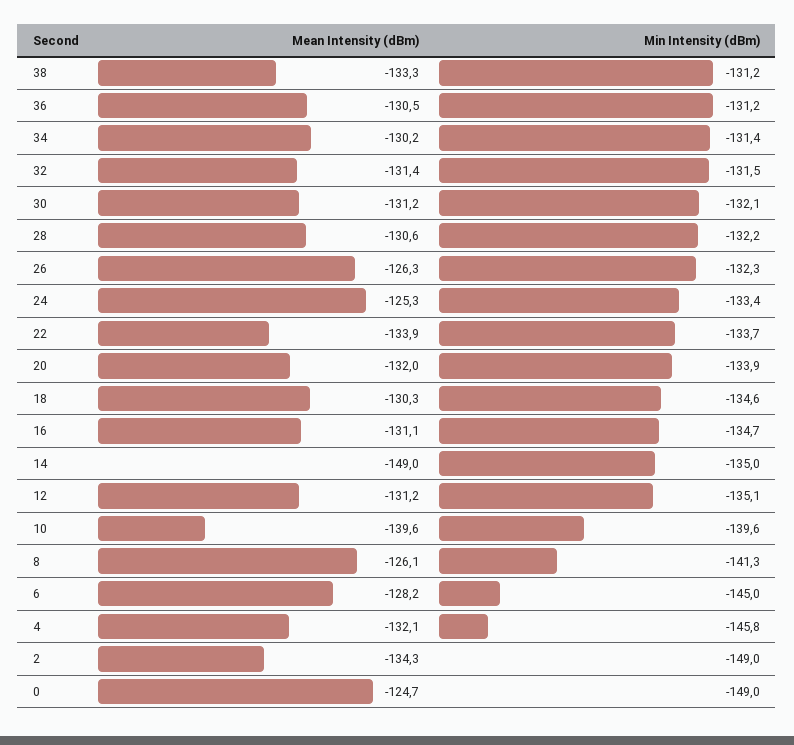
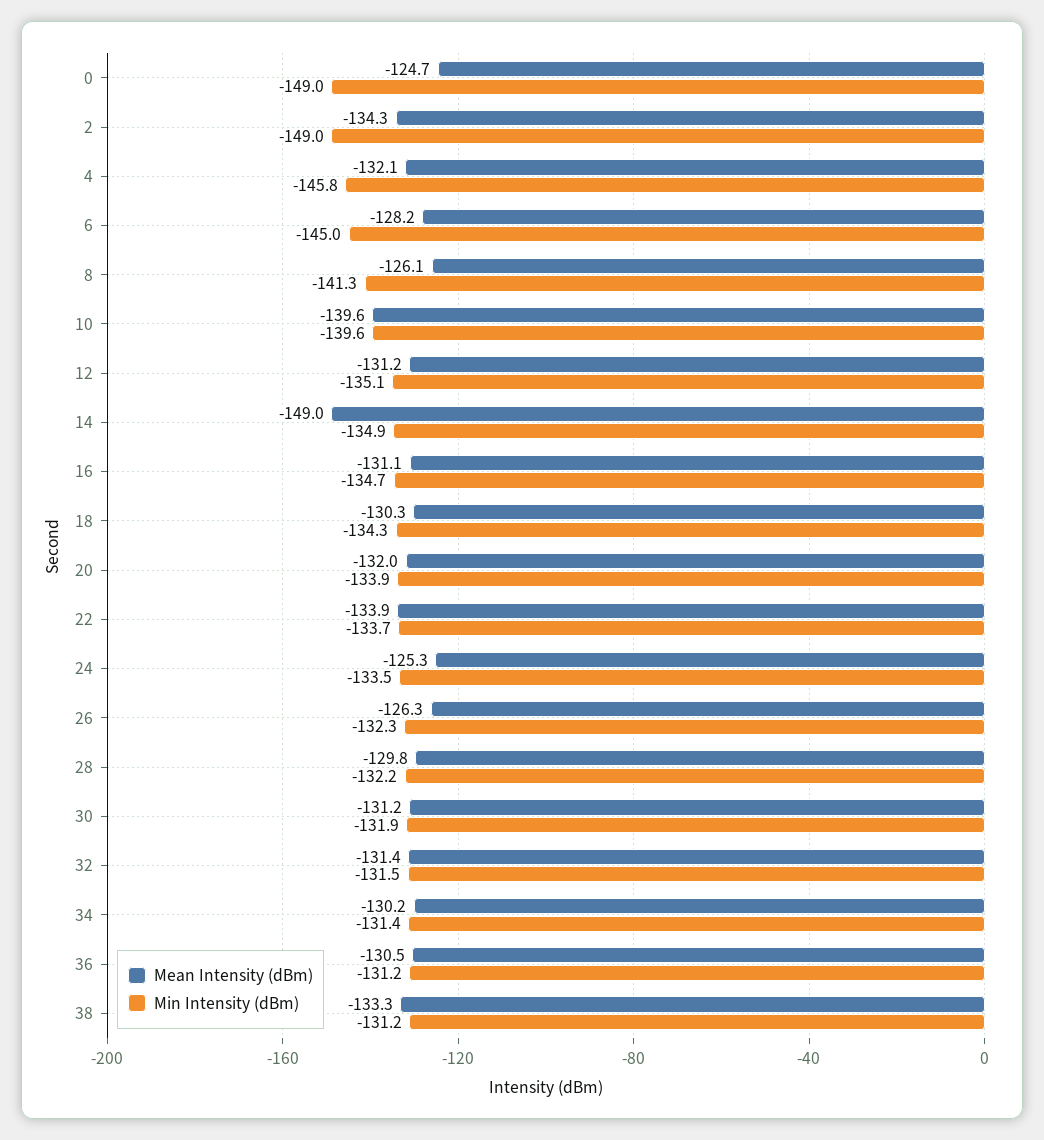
  {
    "Mean Intensity (dBm)": {
      "38": -133.3,
      "36": -130.5,
      "34": -130.2,
      "32": -131.4,
      "30": -131.2,
-     "28": -130.6,
+     "28": -129.8,
      "26": -126.3,
      "24": -125.3,
      "22": -133.9,
      "20": -132,
      "18": -130.3,
      "16": -131.1,
      "14": -149,
      "12": -131.2,
      "10": -139.6,
      "8": -126.1,
      "6": -128.2,
      "4": -132.1,
      "2": -134.3,
      "0": -124.7
    },
    "Min Intensity (dBm)": {
      "38": -131.2,
      "36": -131.2,
      "34": -131.4,
      "32": -131.5,
-     "30": -132.1,
+     "30": -131.9,
      "28": -132.2,
      "26": -132.3,
-     "24": -133.4,
+     "24": -133.5,
      "22": -133.7,
      "20": -133.9,
-     "18": -134.6,
+     "18": -134.3,
      "16": -134.7,
-     "14": -135,
+     "14": -134.9,
      "12": -135.1,
      "10": -139.6,
      "8": -141.3,
      "6": -145,
      "4": -145.8,
      "2": -149,
      "0": -149
    }
  }

